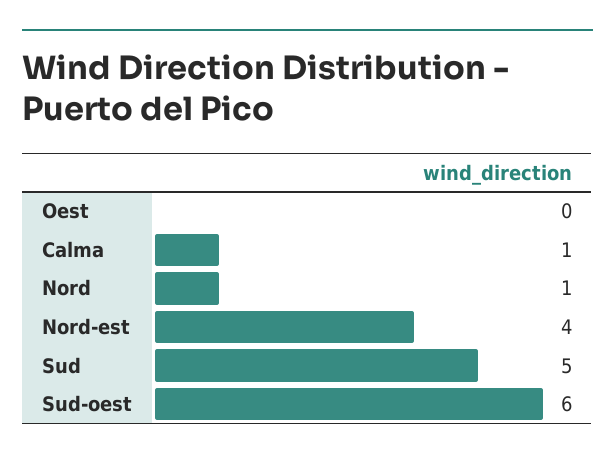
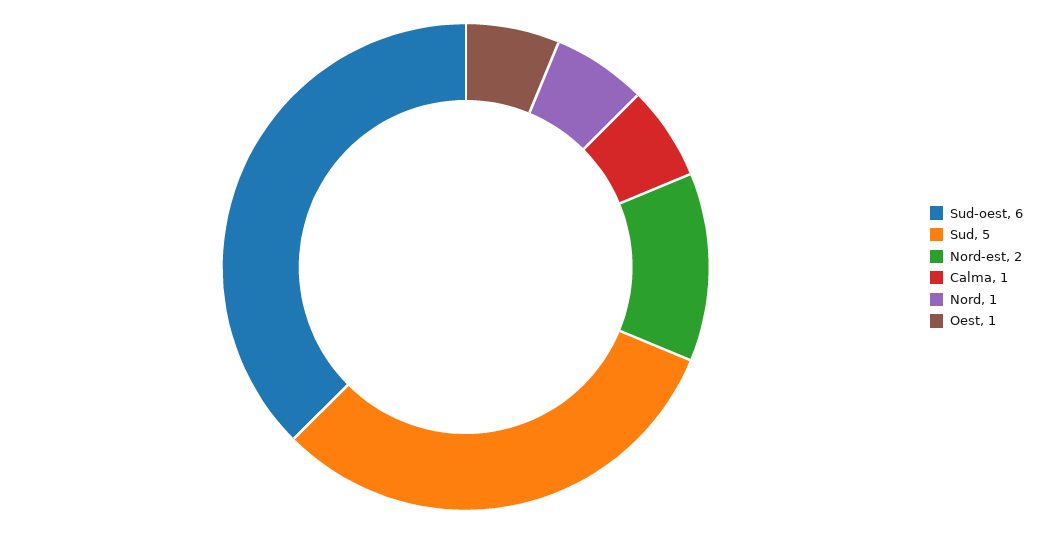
  {
-   "Oest": 0,
+   "Oest": 1,
    "Calma": 1,
    "Nord": 1,
-   "Nord-est": 4,
+   "Nord-est": 2,
    "Sud": 5,
    "Sud-oest": 6
  }

